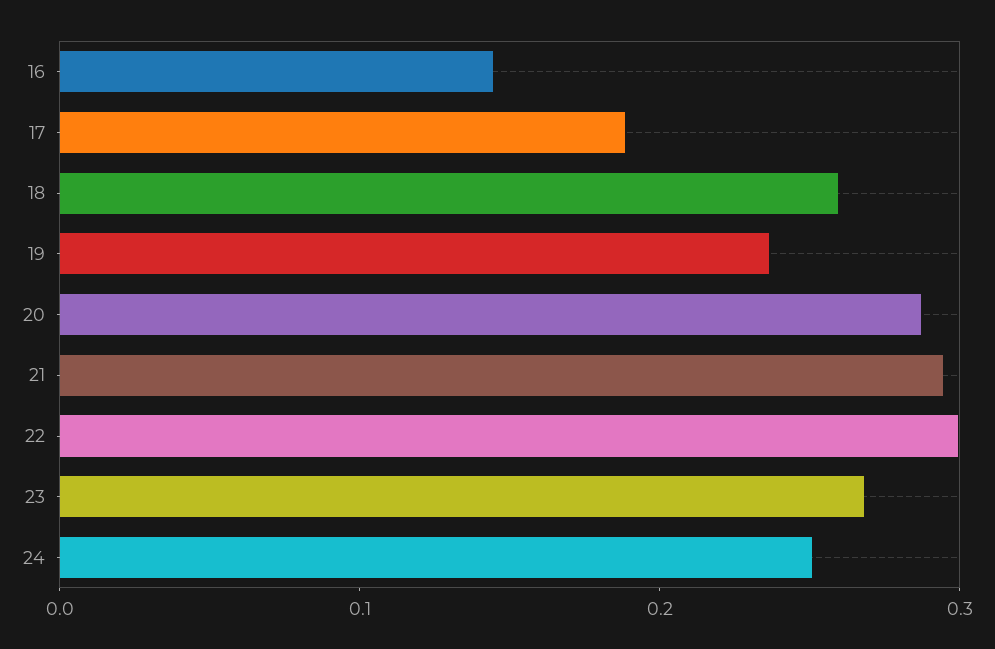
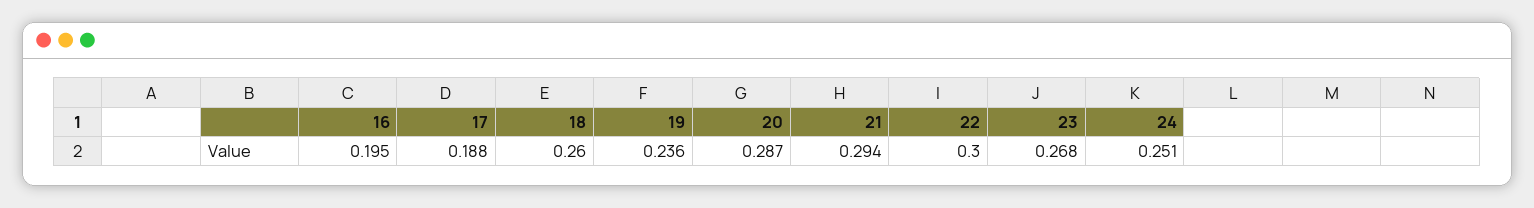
  {
-   "16": 0.14,
+   "16": 0.195,
    "17": 0.188,
    "18": 0.26,
    "19": 0.236,
    "20": 0.287,
    "21": 0.294,
    "22": 0.3,
    "23": 0.268,
    "24": 0.251
  }

